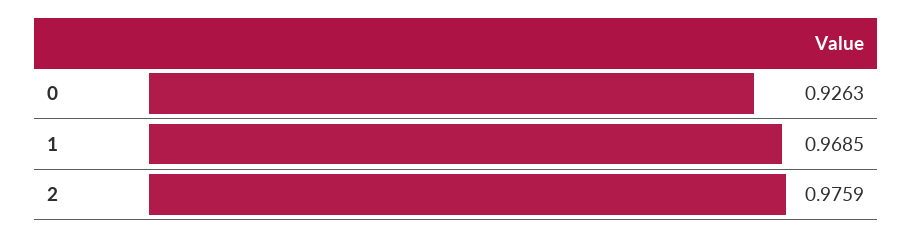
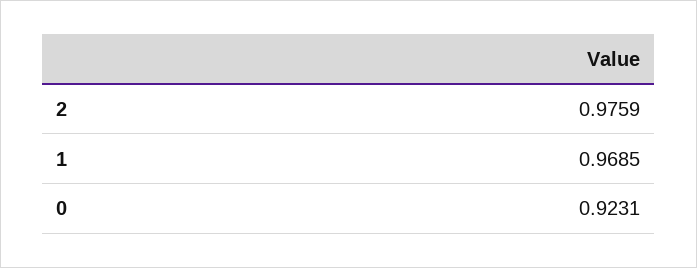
  {
-   "0": 0.9263,
+   "0": 0.9231,
    "1": 0.9685,
    "2": 0.9759
  }

